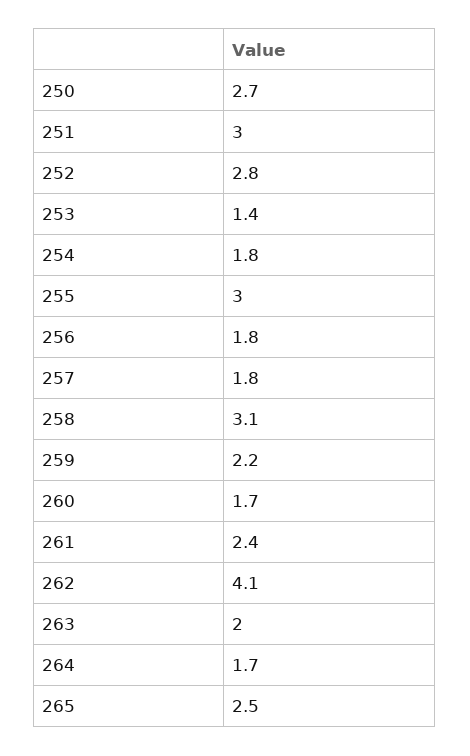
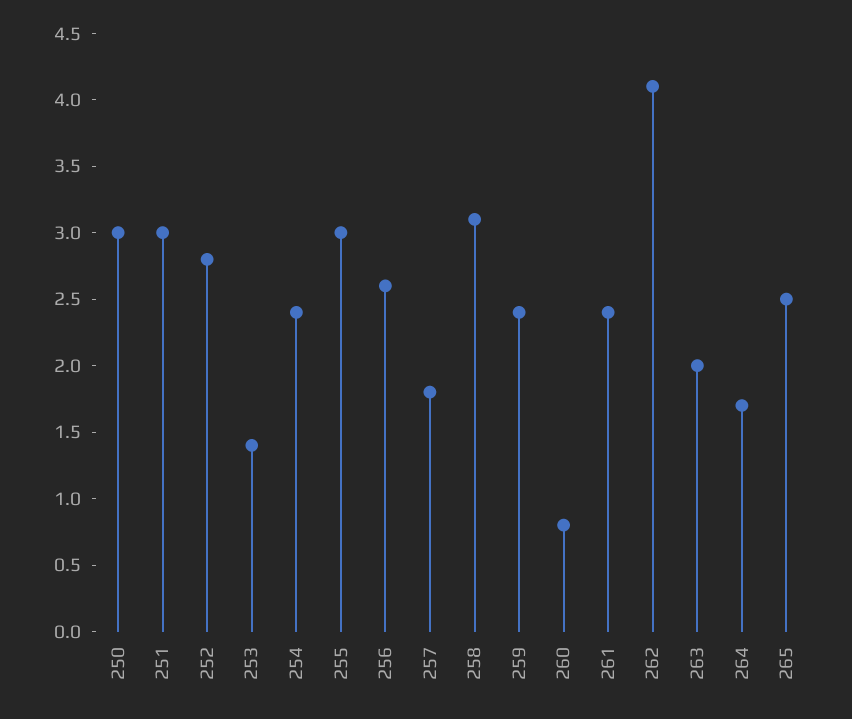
  {
-   "250": 2.7,
+   "250": 3,
    "251": 3,
    "252": 2.8,
    "253": 1.4,
-   "254": 1.8,
+   "254": 2.4,
    "255": 3,
-   "256": 1.8,
+   "256": 2.6,
    "257": 1.8,
    "258": 3.1,
-   "259": 2.2,
+   "259": 2.4,
-   "260": 1.7,
+   "260": 0.8,
    "261": 2.4,
    "262": 4.1,
    "263": 2,
    "264": 1.7,
    "265": 2.5
  }

